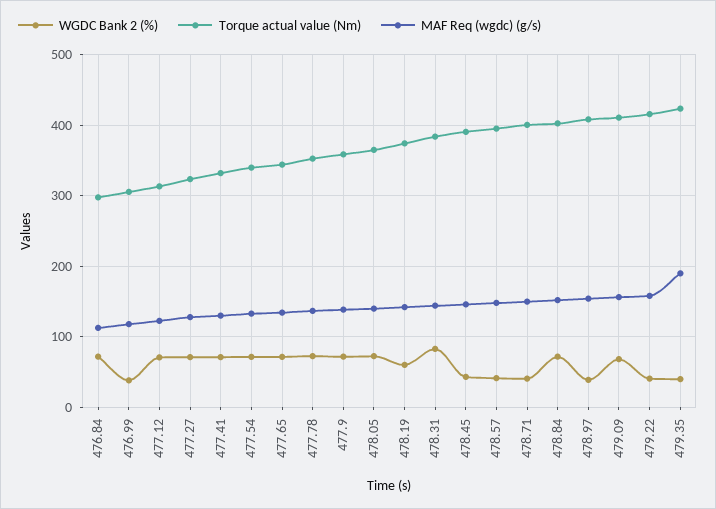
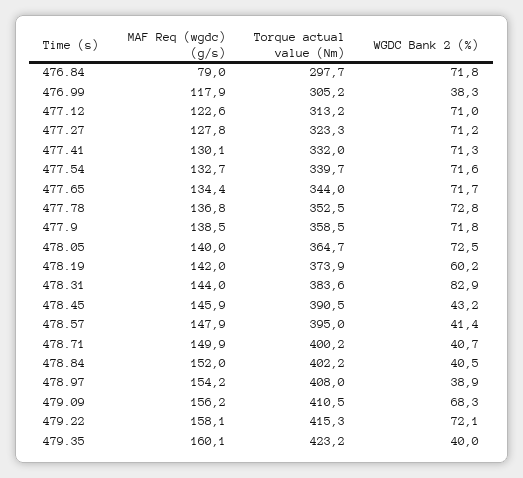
  {
    "WGDC Bank 2 (%)": {
      "476.84": 71.8,
      "476.99": 38.3,
      "477.12": 71,
      "477.27": 71.2,
      "477.41": 71.3,
      "477.54": 71.6,
      "477.65": 71.7,
      "477.78": 72.8,
      "477.9": 71.8,
      "478.05": 72.5,
      "478.19": 60.2,
      "478.31": 82.9,
      "478.45": 43.2,
      "478.57": 41.4,
      "478.71": 40.7,
-     "478.84": 70,
+     "478.84": 40.5,
      "478.97": 38.9,
      "479.09": 68.3,
-     "479.22": 40,
+     "479.22": 72.1,
      "479.35": 40
    },
    "Torque actual value (Nm)": {
      "476.84": 297.7,
      "476.99": 305.2,
      "477.12": 313.2,
      "477.27": 323.3,
      "477.41": 332,
      "477.54": 339.7,
      "477.65": 344,
      "477.78": 352.5,
      "477.9": 358.5,
      "478.05": 364.7,
      "478.19": 373.9,
      "478.31": 383.6,
      "478.45": 390.5,
      "478.57": 395,
      "478.71": 400.2,
      "478.84": 402.2,
      "478.97": 408,
      "479.09": 410.5,
      "479.22": 415.3,
      "479.35": 423.2
    },
    "MAF Req (wgdc) (g/s)": {
-     "476.84": 110,
+     "476.84": 79,
      "476.99": 117.9,
      "477.12": 122.6,
      "477.27": 127.8,
      "477.41": 130.1,
      "477.54": 132.7,
      "477.65": 134.4,
      "477.78": 136.8,
      "477.9": 138.5,
      "478.05": 140,
      "478.19": 142,
      "478.31": 144,
      "478.45": 145.9,
      "478.57": 147.9,
      "478.71": 149.9,
      "478.84": 152,
      "478.97": 154.2,
      "479.09": 156.2,
      "479.22": 158.1,
-     "479.35": 190
+     "479.35": 160.1
    }
  }

